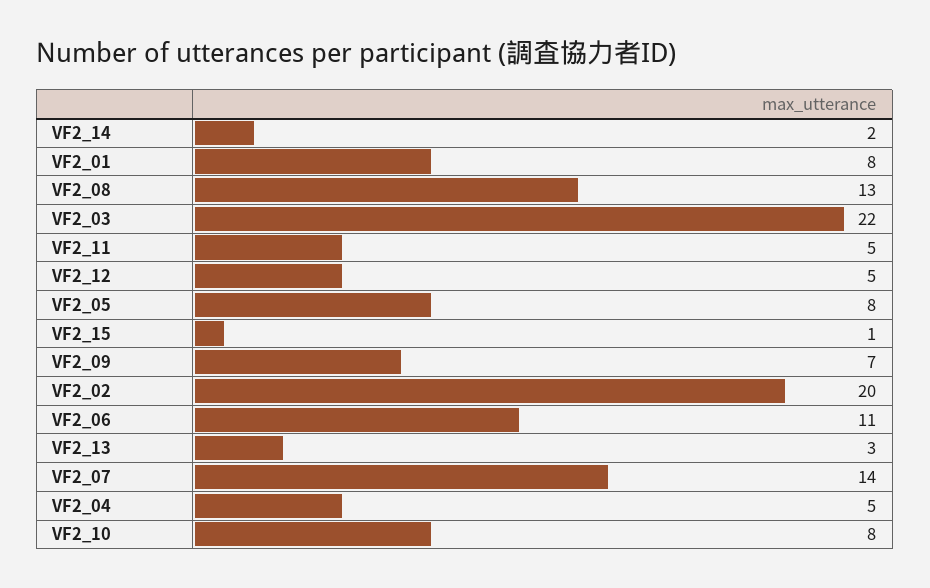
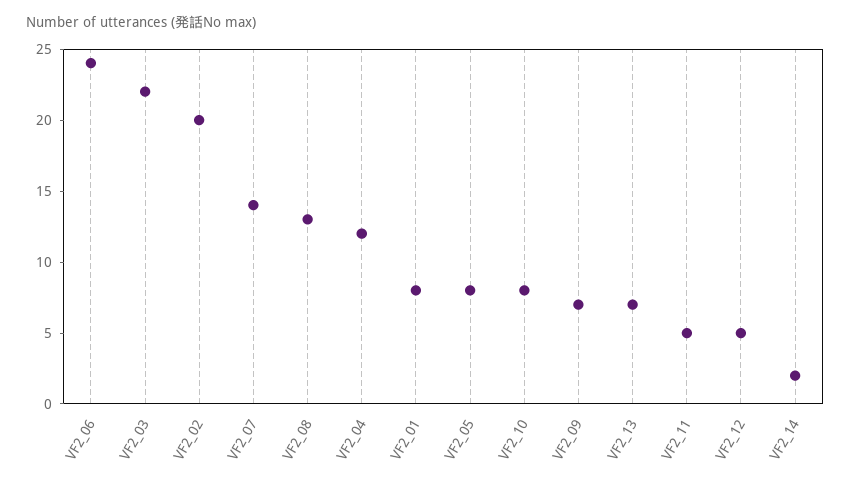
  {
    "VF2_14": 2,
    "VF2_01": 8,
    "VF2_08": 13,
    "VF2_03": 22,
    "VF2_11": 5,
    "VF2_12": 5,
    "VF2_05": 8,
-   "VF2_15": 1,
    "VF2_09": 7,
    "VF2_02": 20,
-   "VF2_06": 11,
+   "VF2_06": 24,
-   "VF2_13": 3,
+   "VF2_13": 7,
    "VF2_07": 14,
-   "VF2_04": 5,
+   "VF2_04": 12,
    "VF2_10": 8
  }

